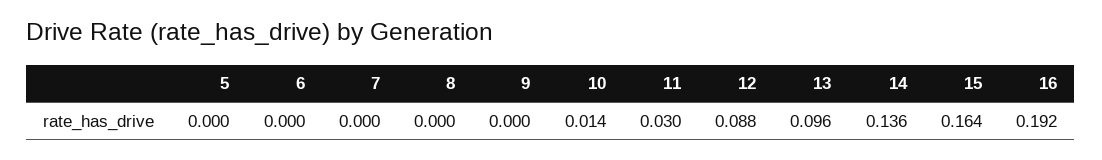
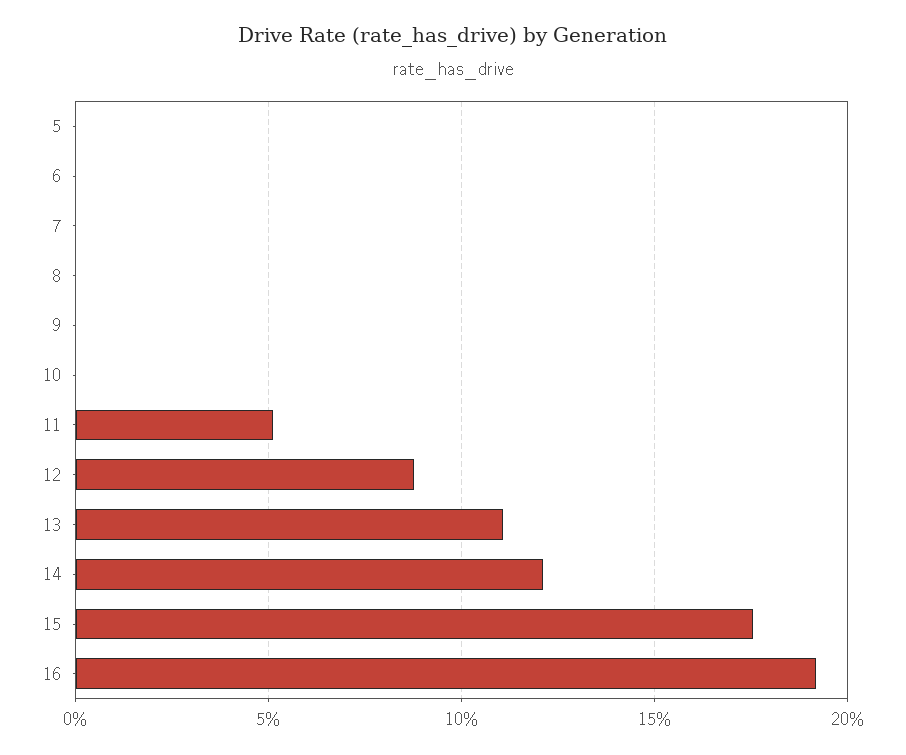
  {
    "5": 0,
    "6": 0,
    "7": 0,
    "8": 0,
    "9": 0,
-   "10": 0.014,
+   "10": 0,
-   "11": 0.03,
+   "11": 0.05,
    "12": 0.088,
-   "13": 0.096,
+   "13": 0.11,
-   "14": 0.136,
+   "14": 0.12,
-   "15": 0.164,
+   "15": 0.175,
    "16": 0.192
  }

